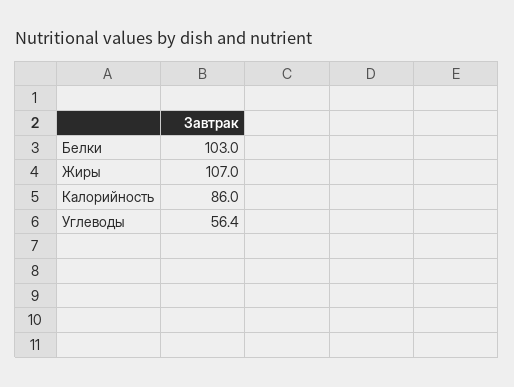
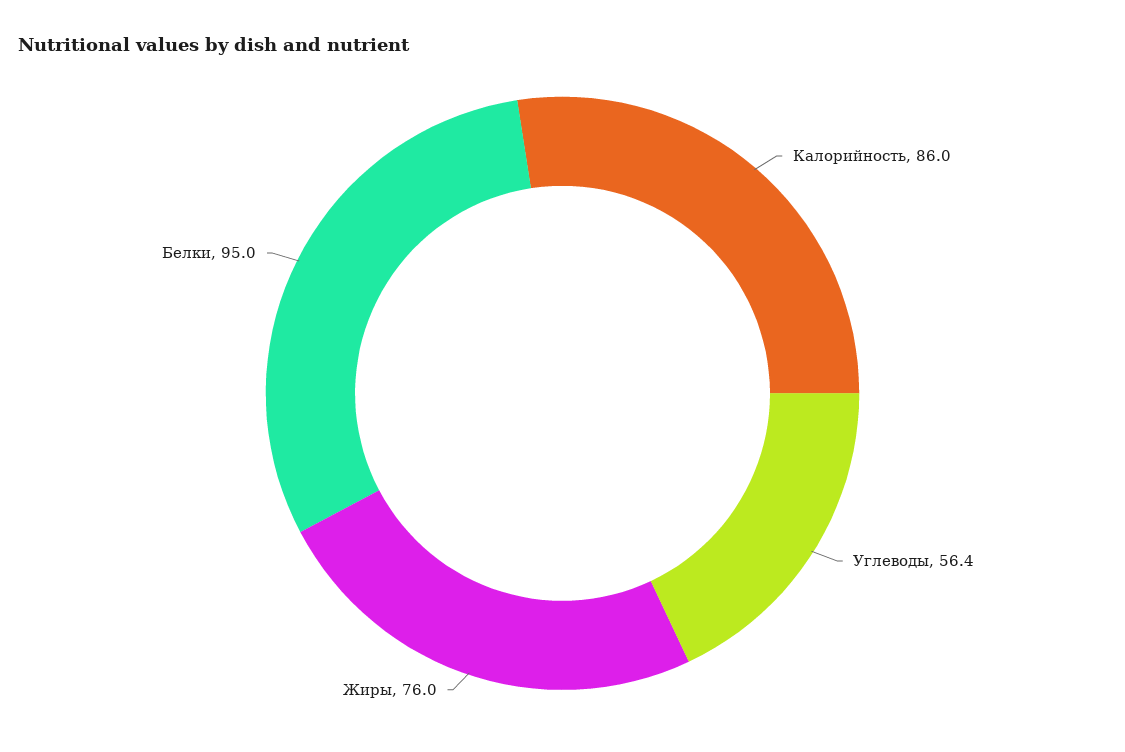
  {
-   "Белки": 103,
+   "Белки": 95,
-   "Жиры": 107,
+   "Жиры": 76,
    "Калорийность": 86,
    "Углеводы": 56.4
  }

